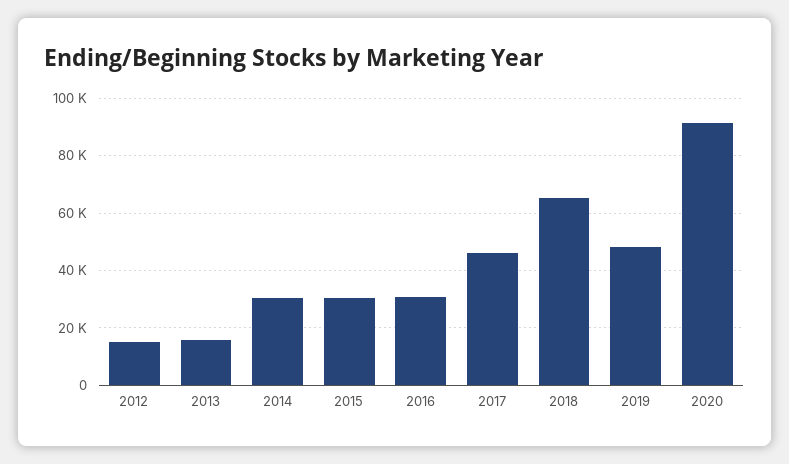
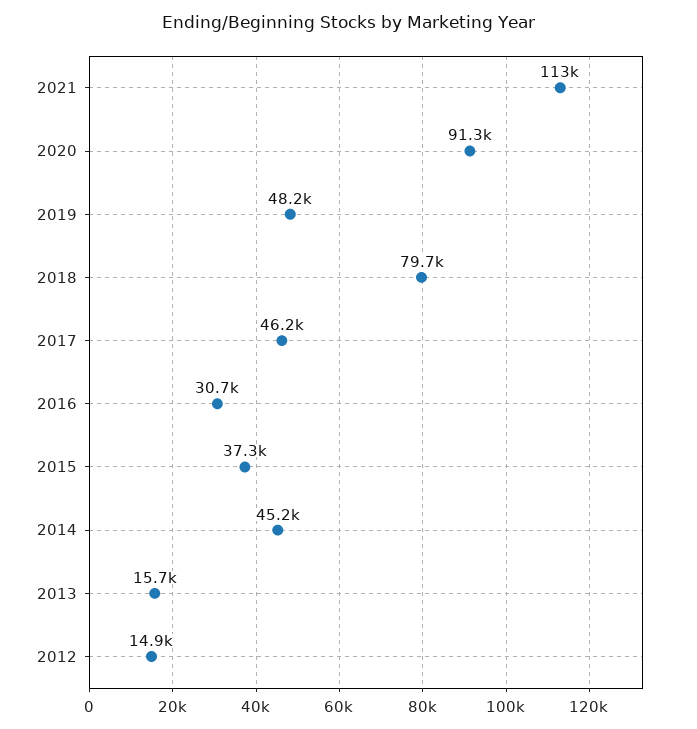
  {
    "2012": 14900,
    "2013": 15700,
-   "2014": 30000,
+   "2014": 45200,
-   "2015": 30000,
+   "2015": 37300,
    "2016": 30700,
    "2017": 46200,
-   "2018": 65000,
+   "2018": 79700,
    "2019": 48200,
-   "2020": 91300
+   "2020": 91300,
+   "2021": 113000
  }

